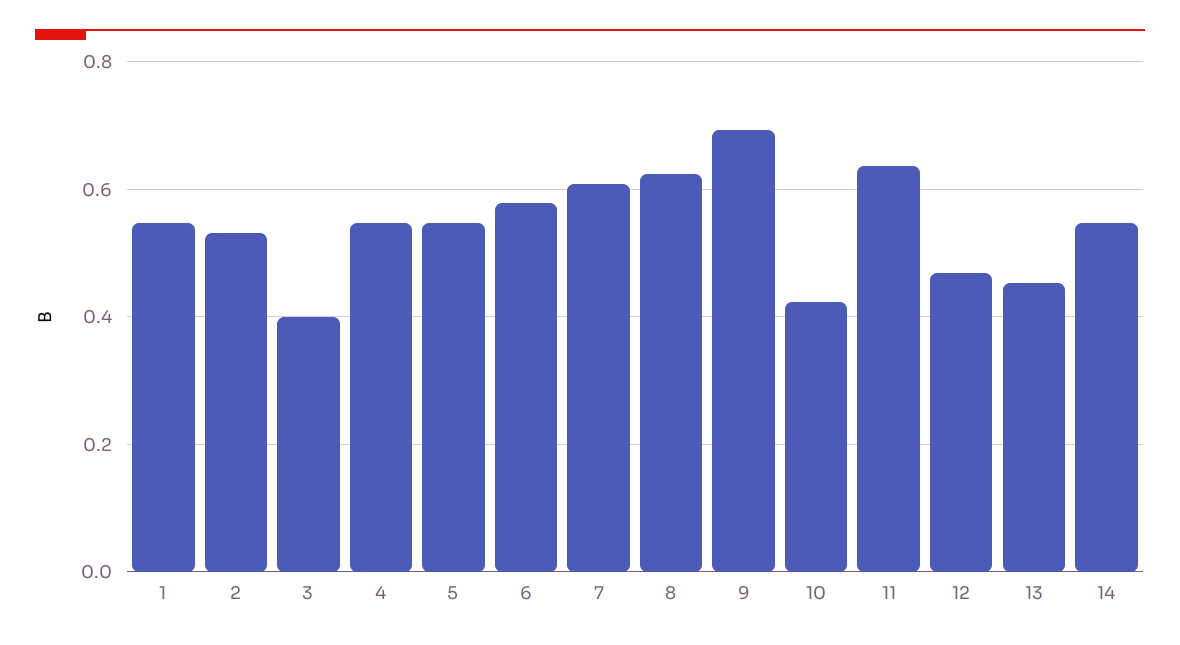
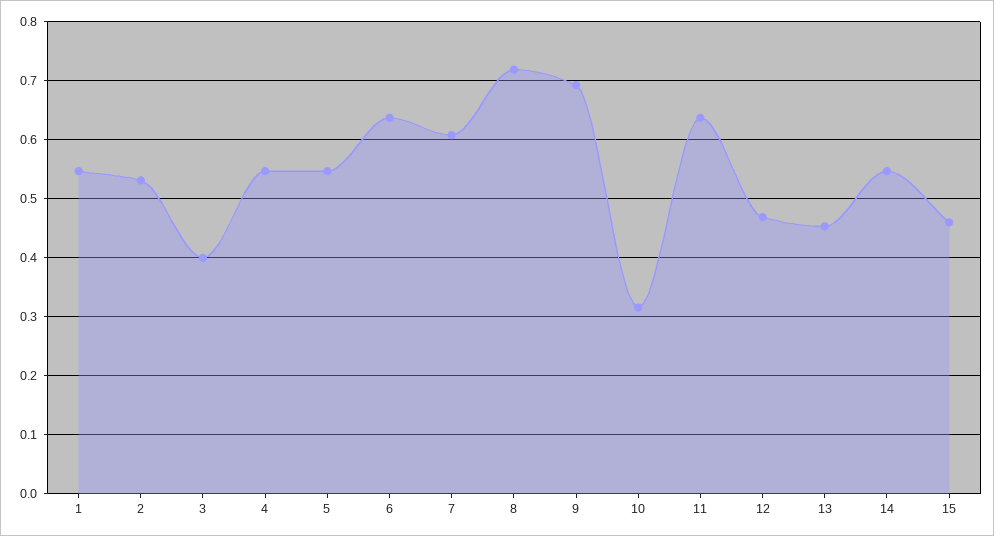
  {
    "1": 0.54,
    "2": 0.54,
    "3": 0.4,
    "4": 0.54,
    "5": 0.54,
-   "6": 0.58,
+   "6": 0.64,
    "7": 0.6,
-   "8": 0.62,
+   "8": 0.72,
    "9": 0.7,
-   "10": 0.42,
+   "10": 0.32,
    "11": 0.64,
    "12": 0.46,
    "13": 0.46,
-   "14": 0.54
+   "14": 0.54,
+   "15": 0.46
  }

